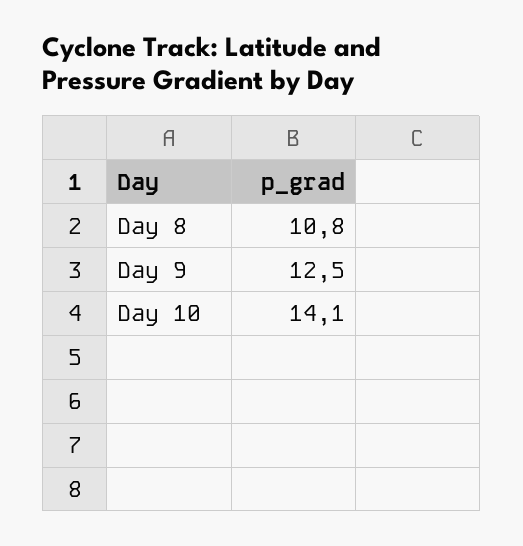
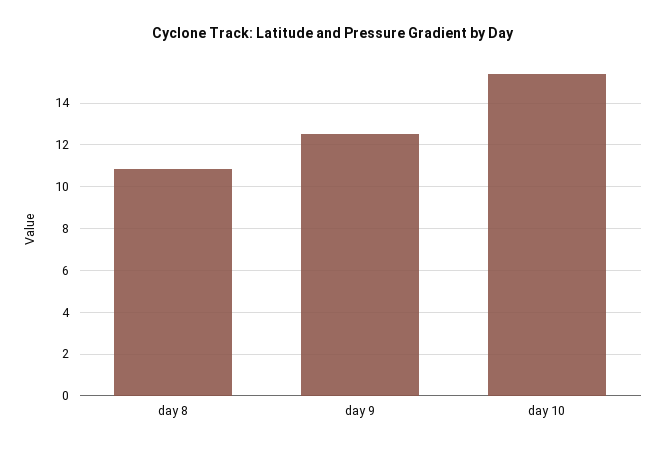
  {
    "Day 8": 10.8,
    "Day 9": 12.5,
-   "Day 10": 14.1
+   "Day 10": 15.5
  }

